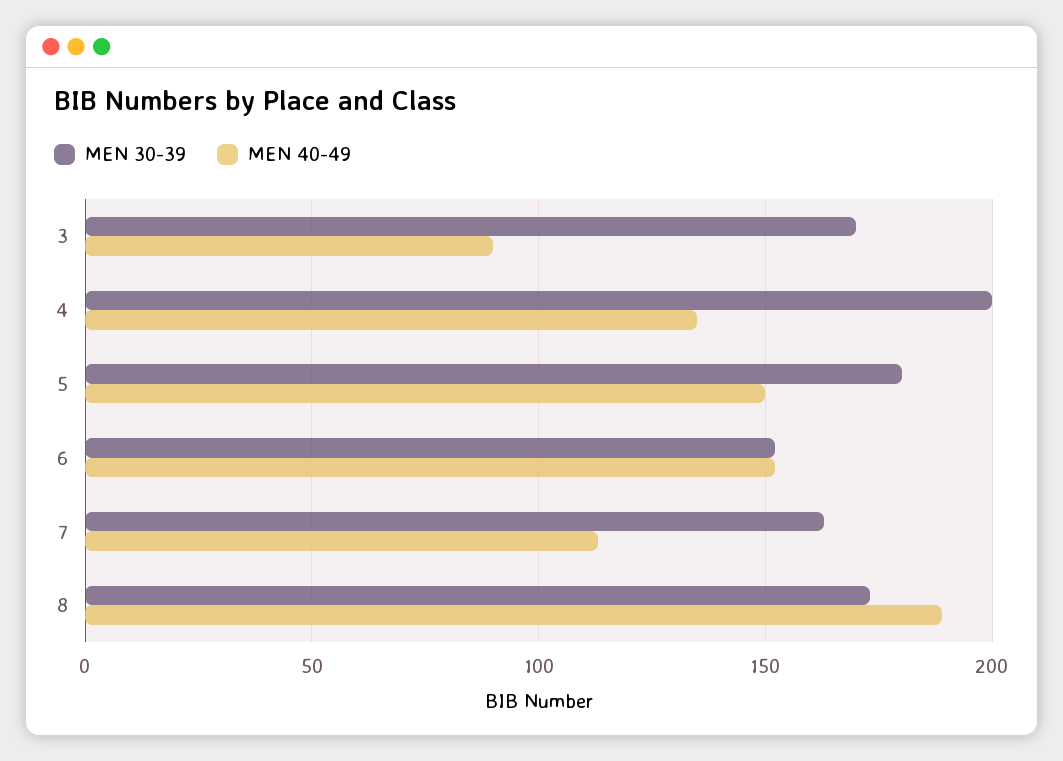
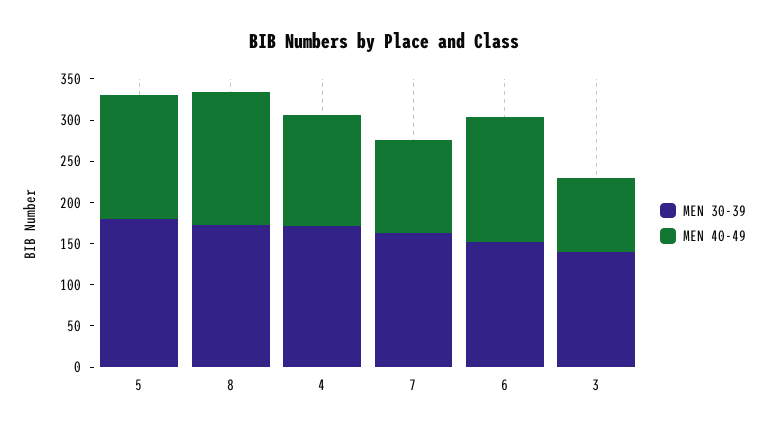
  {
    "MEN 30-39": {
-     "3": 170,
+     "3": 140,
-     "4": 200,
+     "4": 170,
      "5": 180,
      "6": 150,
      "7": 165,
      "8": 175
    },
    "MEN 40-49": {
      "3": 90,
      "4": 135,
      "5": 150,
      "6": 150,
      "7": 115,
-     "8": 190
+     "8": 160
    }
  }

